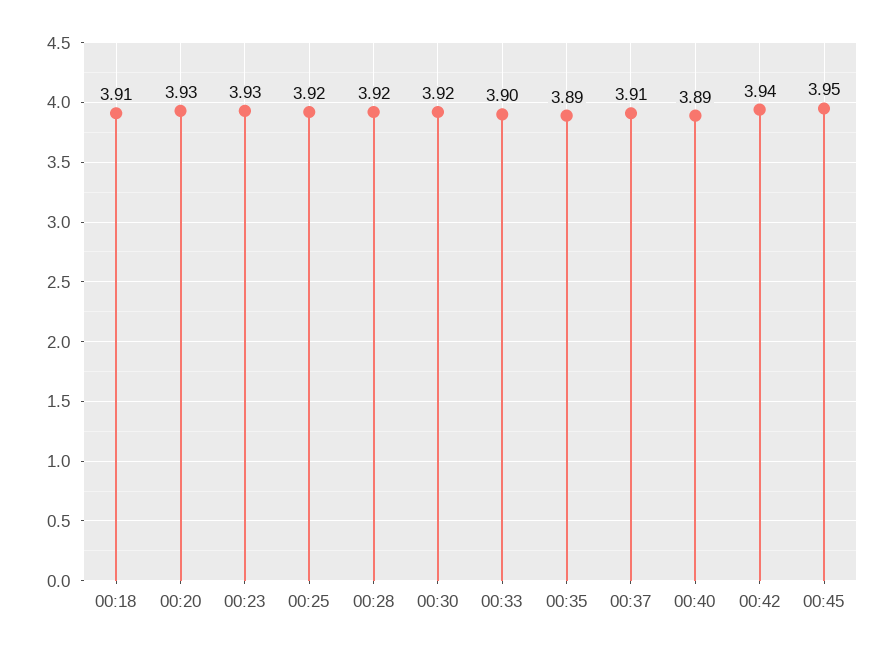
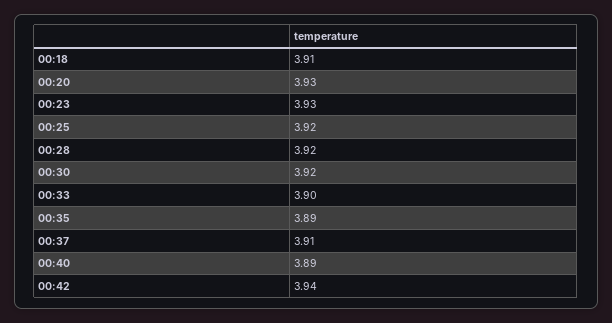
  {
    "00:18": 3.91,
    "00:20": 3.93,
    "00:23": 3.93,
    "00:25": 3.92,
    "00:28": 3.92,
    "00:30": 3.92,
    "00:33": 3.9,
    "00:35": 3.89,
    "00:37": 3.91,
    "00:40": 3.89,
-   "00:42": 3.94,
+   "00:42": 3.94
-   "00:45": 3.95
  }

